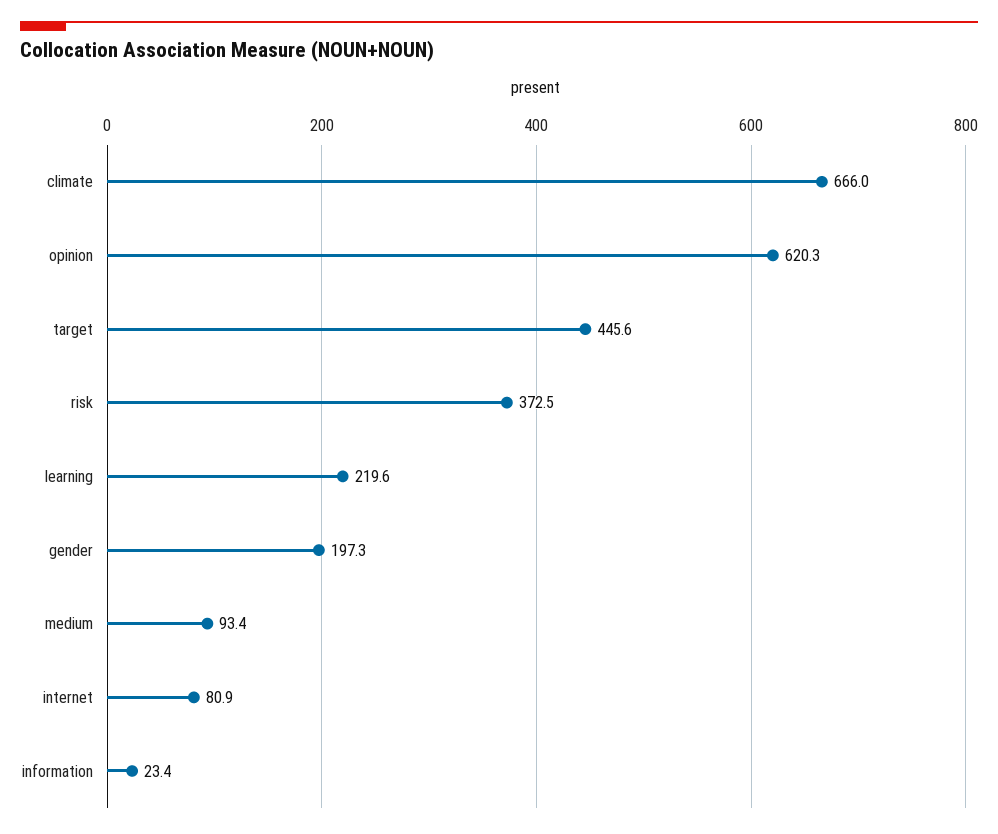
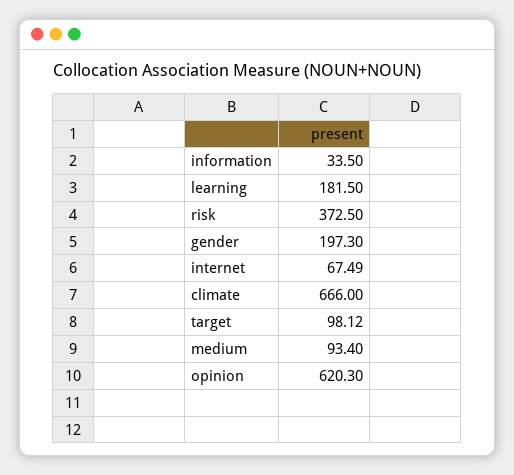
  {
    "climate": 666,
    "opinion": 620.3,
-   "target": 445.6,
+   "target": 98.12,
    "risk": 372.5,
-   "learning": 219.6,
+   "learning": 181.5,
    "gender": 197.3,
    "medium": 93.4,
-   "internet": 80.9,
+   "internet": 67.49,
-   "information": 23.4
+   "information": 33.5
  }

